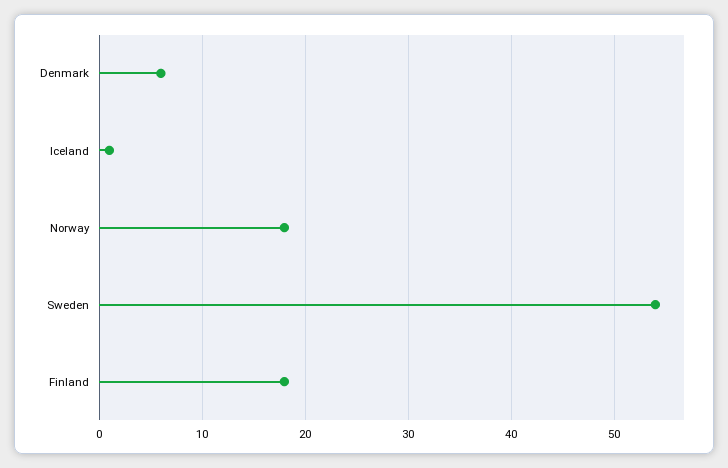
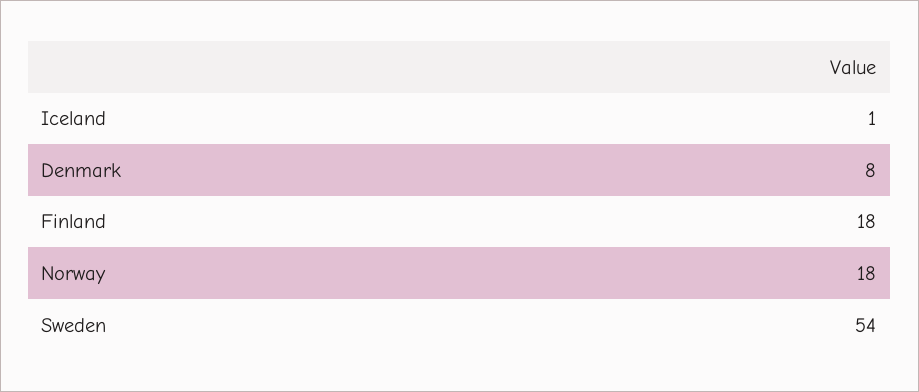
  {
-   "Denmark": 6,
+   "Denmark": 8,
    "Iceland": 1,
    "Norway": 18,
    "Sweden": 54,
    "Finland": 18
  }

